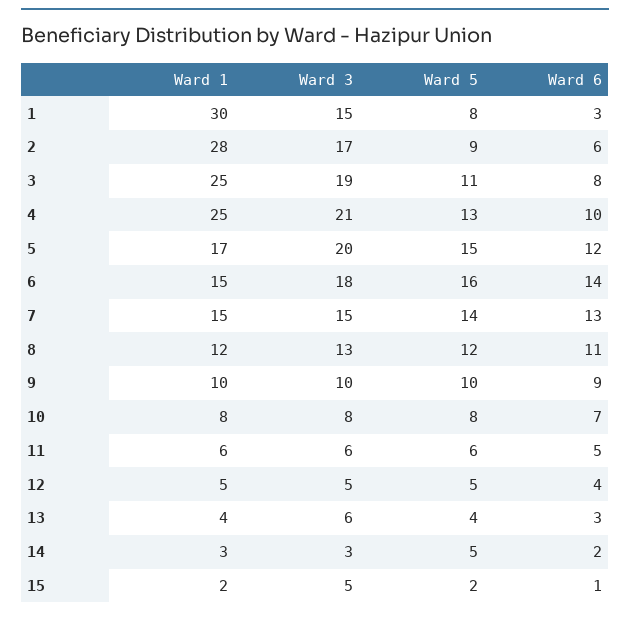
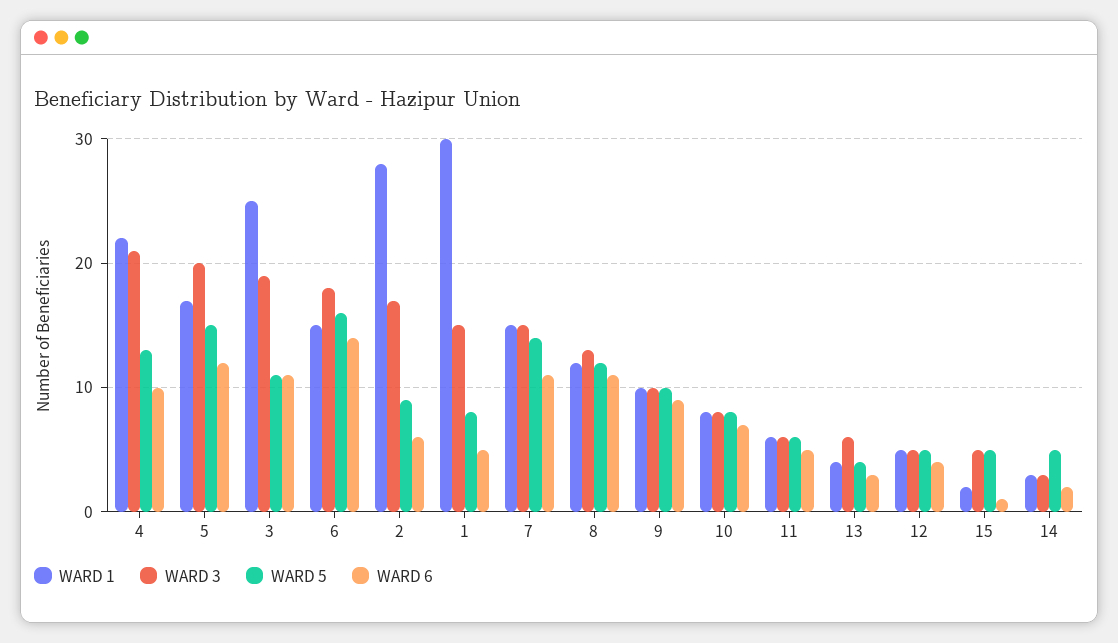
  {
    "Ward 1": {
      "1": 30,
      "2": 28,
      "3": 25,
-     "4": 25,
+     "4": 22,
      "5": 17,
      "6": 15,
      "7": 15,
      "8": 12,
      "9": 10,
      "10": 8,
      "11": 6,
      "12": 5,
      "13": 4,
      "14": 3,
      "15": 2
    },
    "Ward 3": {
      "1": 15,
      "2": 17,
      "3": 19,
      "4": 21,
      "5": 20,
      "6": 18,
      "7": 15,
      "8": 13,
      "9": 10,
      "10": 8,
      "11": 6,
      "12": 5,
      "13": 6,
      "14": 3,
      "15": 5
    },
    "Ward 5": {
      "1": 8,
      "2": 9,
      "3": 11,
      "4": 13,
      "5": 15,
      "6": 16,
      "7": 14,
      "8": 12,
      "9": 10,
      "10": 8,
      "11": 6,
      "12": 5,
      "13": 4,
      "14": 5,
-     "15": 2
+     "15": 5
    },
    "Ward 6": {
-     "1": 3,
+     "1": 5,
      "2": 6,
-     "3": 8,
+     "3": 11,
      "4": 10,
      "5": 12,
      "6": 14,
-     "7": 13,
+     "7": 11,
      "8": 11,
      "9": 9,
      "10": 7,
      "11": 5,
      "12": 4,
      "13": 3,
      "14": 2,
      "15": 1
    }
  }

